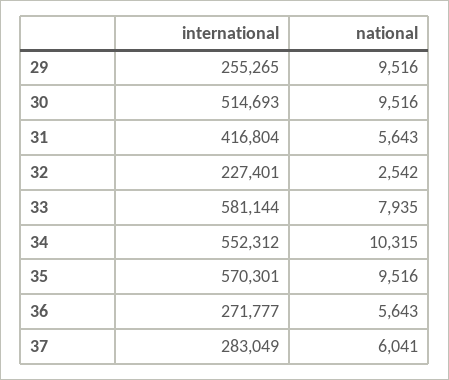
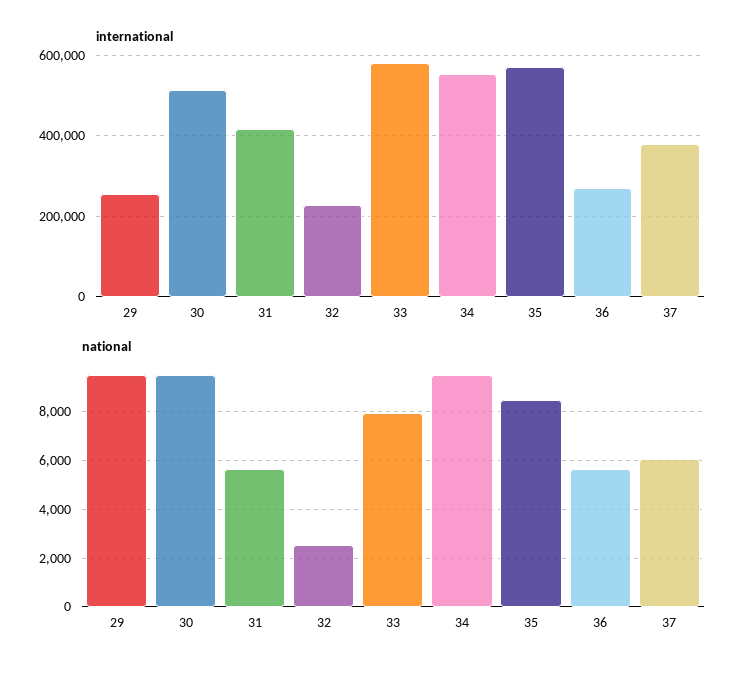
  {
    "international": {
      "29": 255265,
      "30": 514693,
      "31": 416804,
      "32": 227401,
      "33": 581144,
      "34": 552312,
      "35": 570301,
      "36": 271777,
-     "37": 283049
+     "37": 380000
    },
    "national": {
      "29": 9516,
      "30": 9516,
      "31": 5643,
      "32": 2542,
      "33": 7935,
-     "34": 10315,
+     "34": 9500,
-     "35": 9516,
+     "35": 8500,
      "36": 5643,
      "37": 6041
    }
  }

